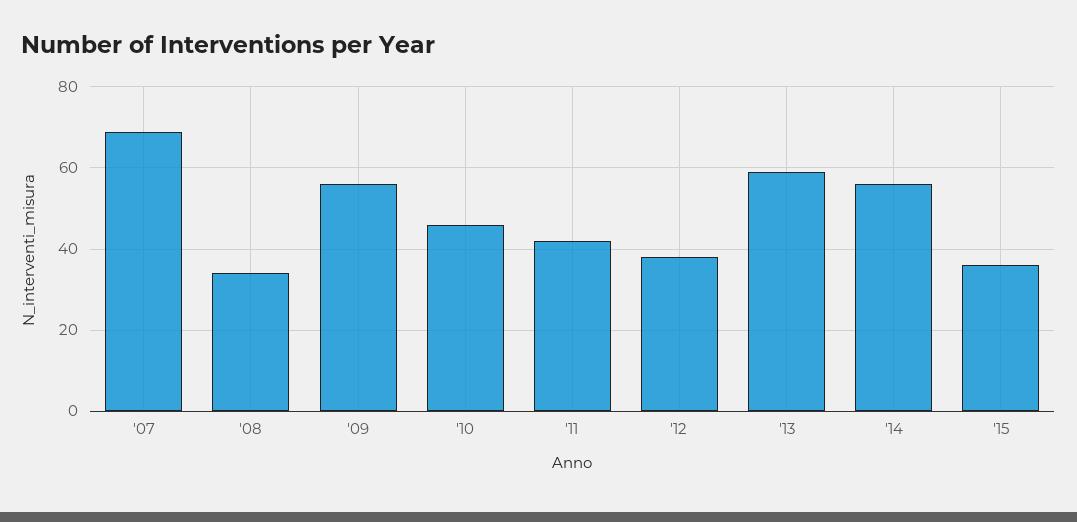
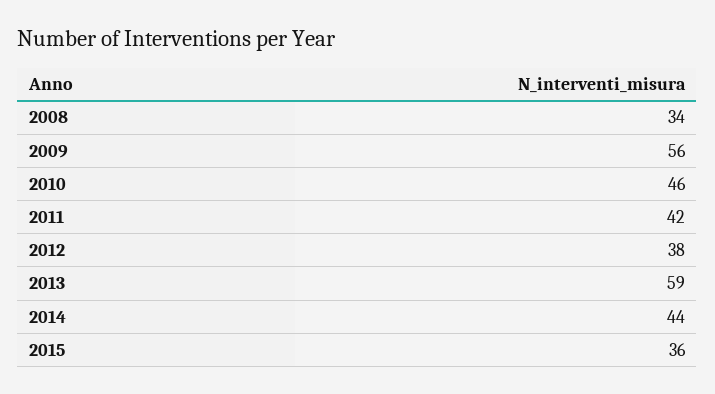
  {
-   "'07": 70,
    "'08": 34,
    "'09": 56,
    "'10": 46,
    "'11": 42,
    "'12": 38,
    "'13": 59,
-   "'14": 55,
+   "'14": 44,
    "'15": 36
  }

